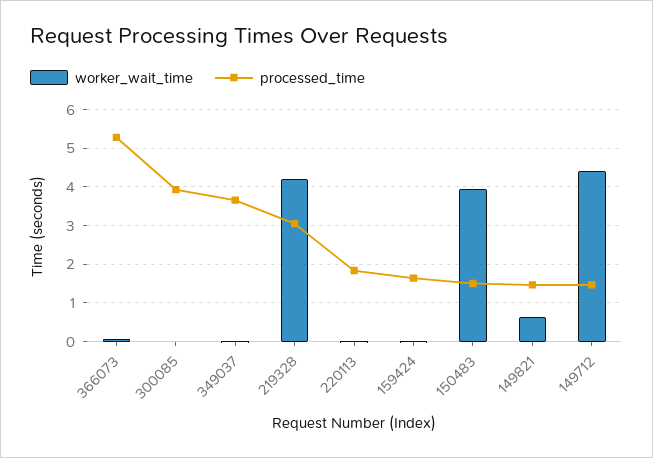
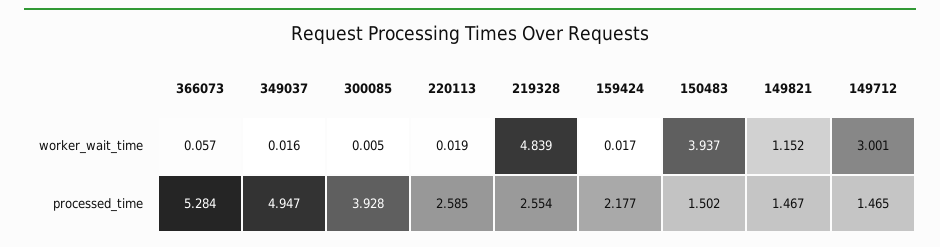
  {
    "worker_wait_time": {
      "366073": 0.057,
      "300085": 0.005,
      "349037": 0.016,
-     "219328": 4.2,
+     "219328": 4.839,
      "220113": 0.019,
      "159424": 0.017,
      "150483": 3.937,
-     "149821": 0.6,
+     "149821": 1.152,
-     "149712": 4.4
+     "149712": 3.001
    },
    "processed_time": {
      "366073": 5.284,
      "300085": 3.928,
-     "349037": 3.6,
+     "349037": 4.947,
-     "219328": 3,
+     "219328": 2.554,
-     "220113": 1.8,
+     "220113": 2.585,
-     "159424": 1.6,
+     "159424": 2.177,
      "150483": 1.502,
      "149821": 1.467,
      "149712": 1.465
    }
  }

